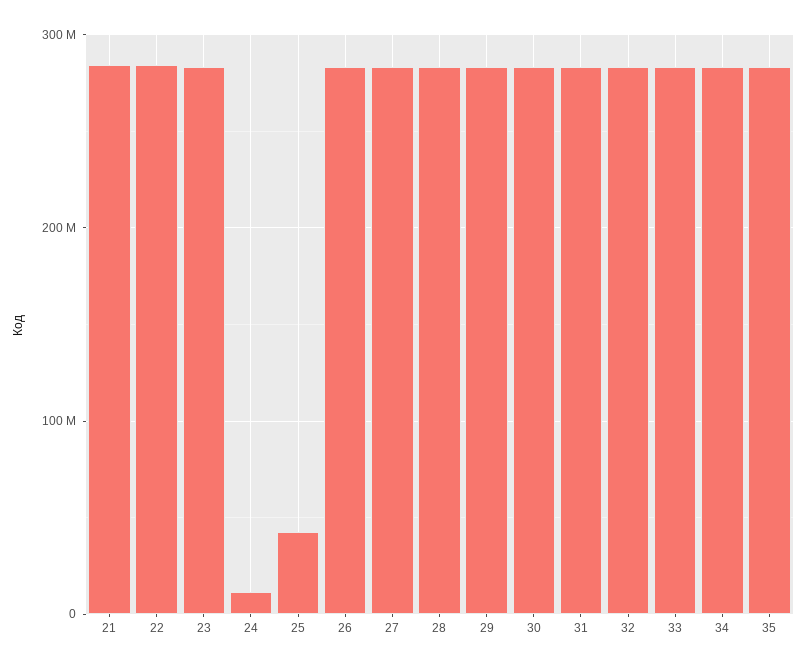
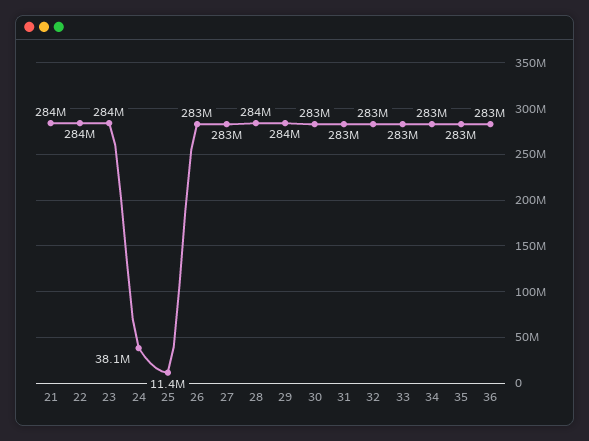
  {
    "21": 284000000,
    "22": 284000000,
    "23": 284000000,
-   "24": 10000000,
+   "24": 38100000,
-   "25": 40000000,
+   "25": 11400000,
    "26": 283000000,
    "27": 283000000,
    "28": 284000000,
    "29": 284000000,
    "30": 283000000,
    "31": 283000000,
    "32": 283000000,
    "33": 283000000,
    "34": 283000000,
-   "35": 283000000
+   "35": 283000000,
+   "36": 283000000
  }

